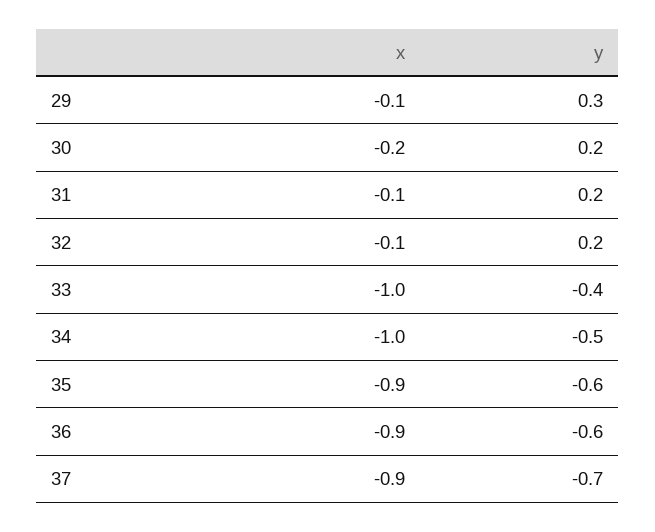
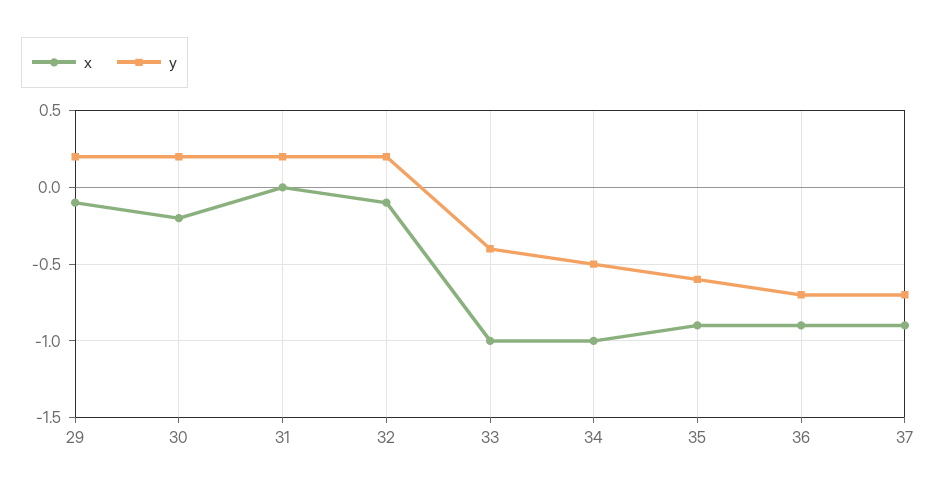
  {
    "x": {
      "29": -0.1,
      "30": -0.2,
-     "31": -0.1,
+     "31": 0,
      "32": -0.1,
      "33": -1,
      "34": -1,
      "35": -0.9,
      "36": -0.9,
      "37": -0.9
    },
    "y": {
-     "29": 0.3,
+     "29": 0.2,
      "30": 0.2,
      "31": 0.2,
      "32": 0.2,
      "33": -0.4,
      "34": -0.5,
      "35": -0.6,
-     "36": -0.6,
+     "36": -0.7,
      "37": -0.7
    }
  }

